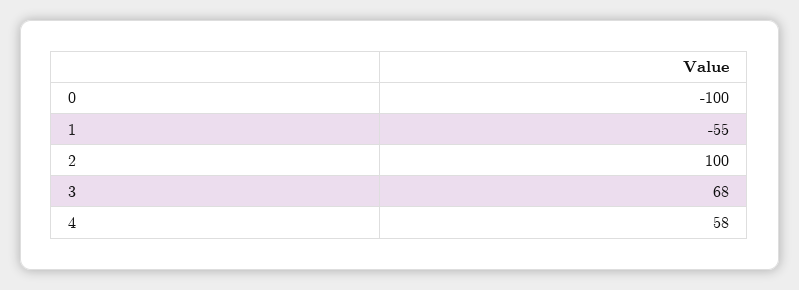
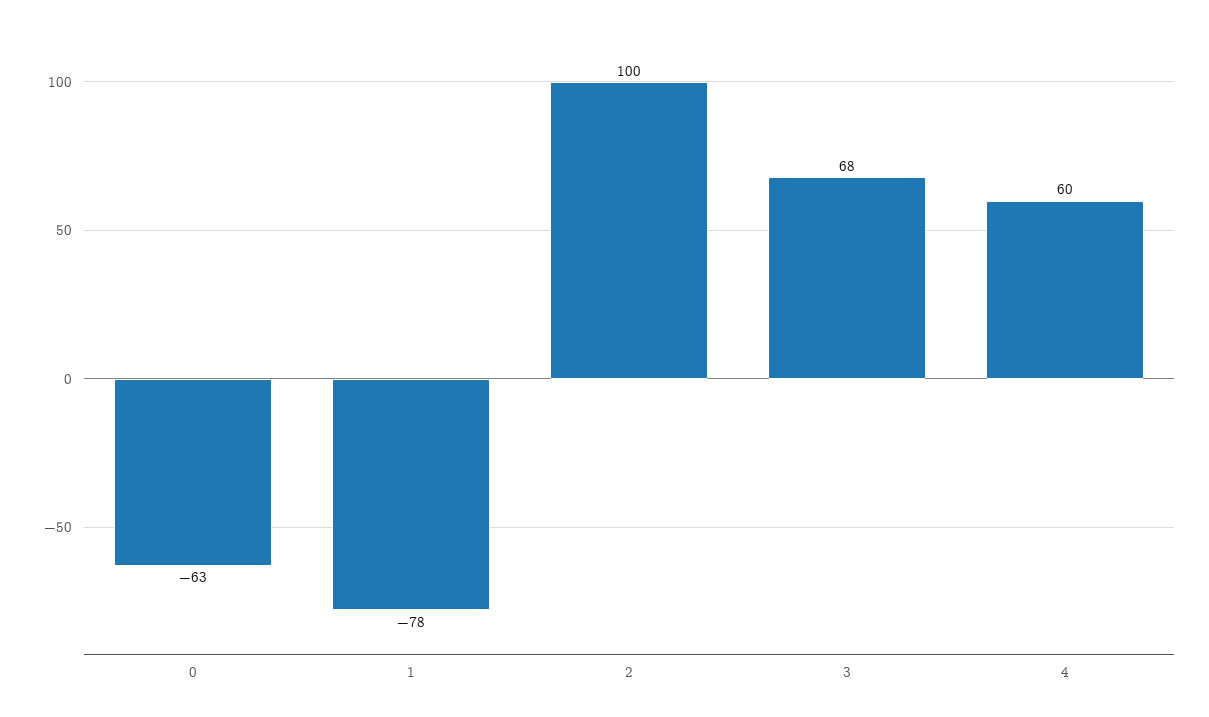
  {
-   "0": -100,
+   "0": -63,
-   "1": -55,
+   "1": -78,
    "2": 100,
    "3": 68,
-   "4": 58
+   "4": 60
  }

